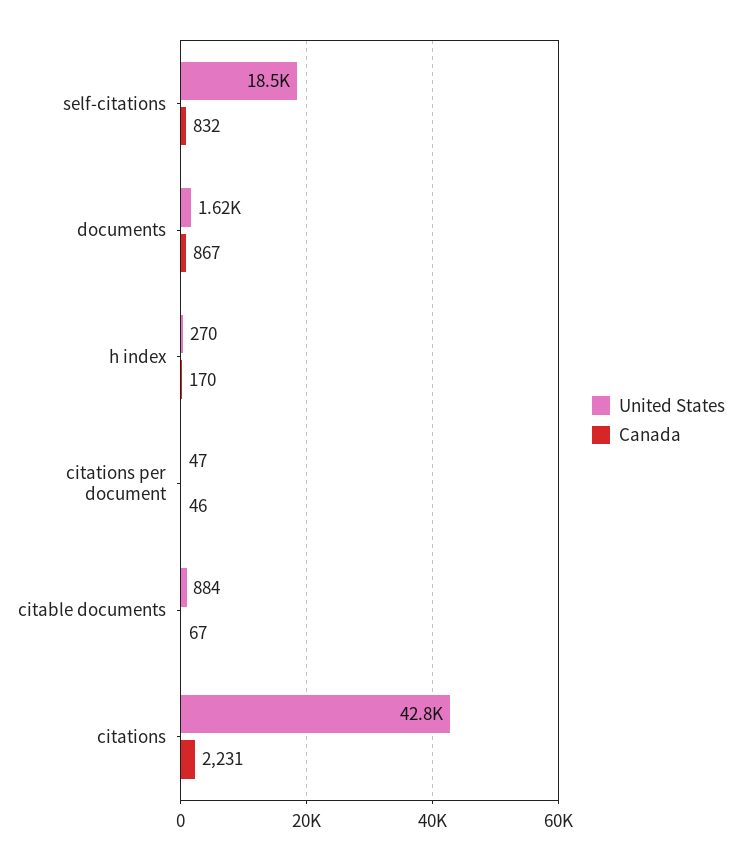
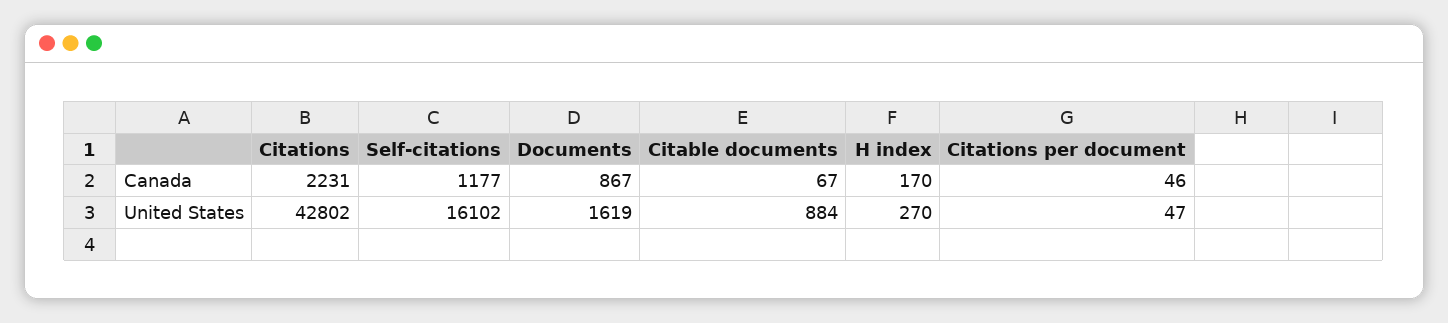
  {
    "United States": {
-     "self-citations": 18500,
+     "self-citations": 16102,
      "documents": 1619,
      "h index": 270,
      "citations per document": 47,
      "citable documents": 884,
      "citations": 42802
    },
    "Canada": {
-     "self-citations": 832,
+     "self-citations": 1177,
      "documents": 867,
      "h index": 170,
      "citations per document": 46,
      "citable documents": 67,
      "citations": 2231
    }
  }

